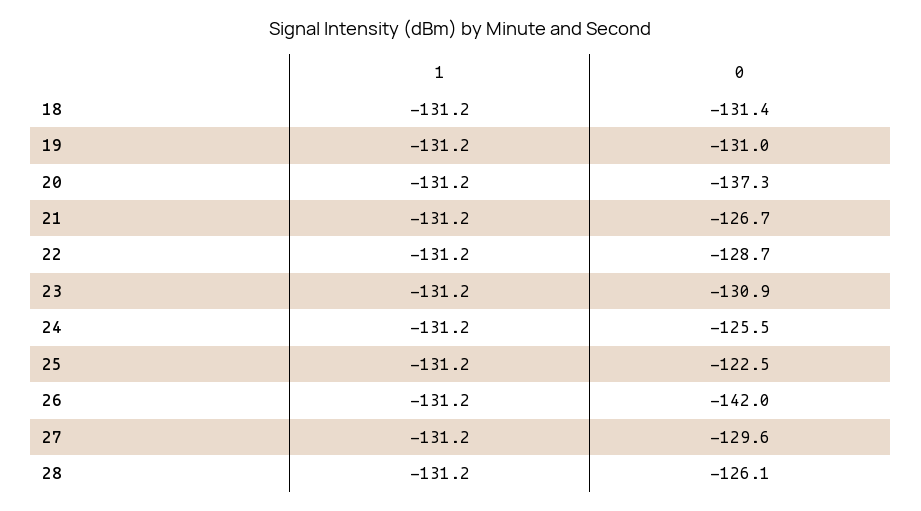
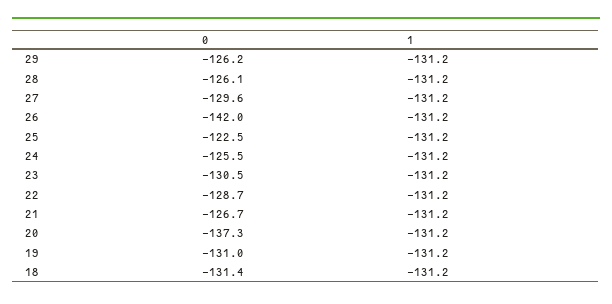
  {
    "1": {
      "18": -131.2,
      "19": -131.2,
      "20": -131.2,
      "21": -131.2,
      "22": -131.2,
      "23": -131.2,
      "24": -131.2,
      "25": -131.2,
      "26": -131.2,
      "27": -131.2,
-     "28": -131.2
+     "28": -131.2,
+     "29": -131.2
    },
    "0": {
      "18": -131.4,
      "19": -131,
      "20": -137.3,
      "21": -126.7,
      "22": -128.7,
-     "23": -130.9,
+     "23": -130.5,
      "24": -125.5,
      "25": -122.5,
      "26": -142,
      "27": -129.6,
-     "28": -126.1
+     "28": -126.1,
+     "29": -126.2
    }
  }

